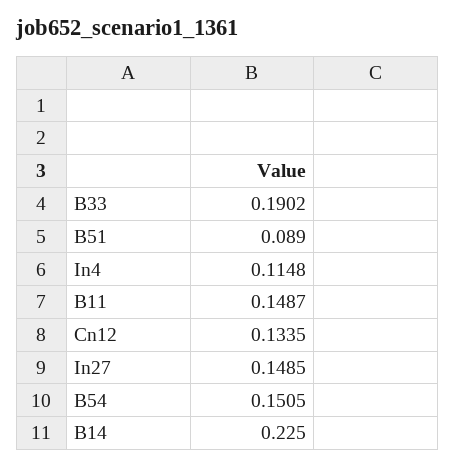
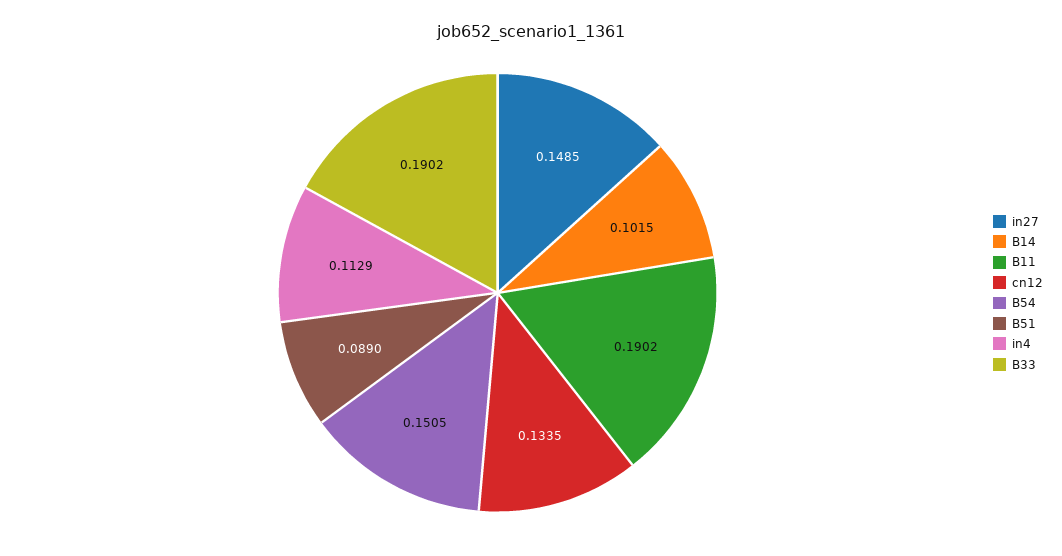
  {
    "B33": 0.1902,
    "B51": 0.089,
-   "In4": 0.1148,
+   "In4": 0.1129,
-   "B11": 0.1487,
+   "B11": 0.1902,
    "Cn12": 0.1335,
    "In27": 0.1485,
    "B54": 0.1505,
-   "B14": 0.225
+   "B14": 0.1015
  }

